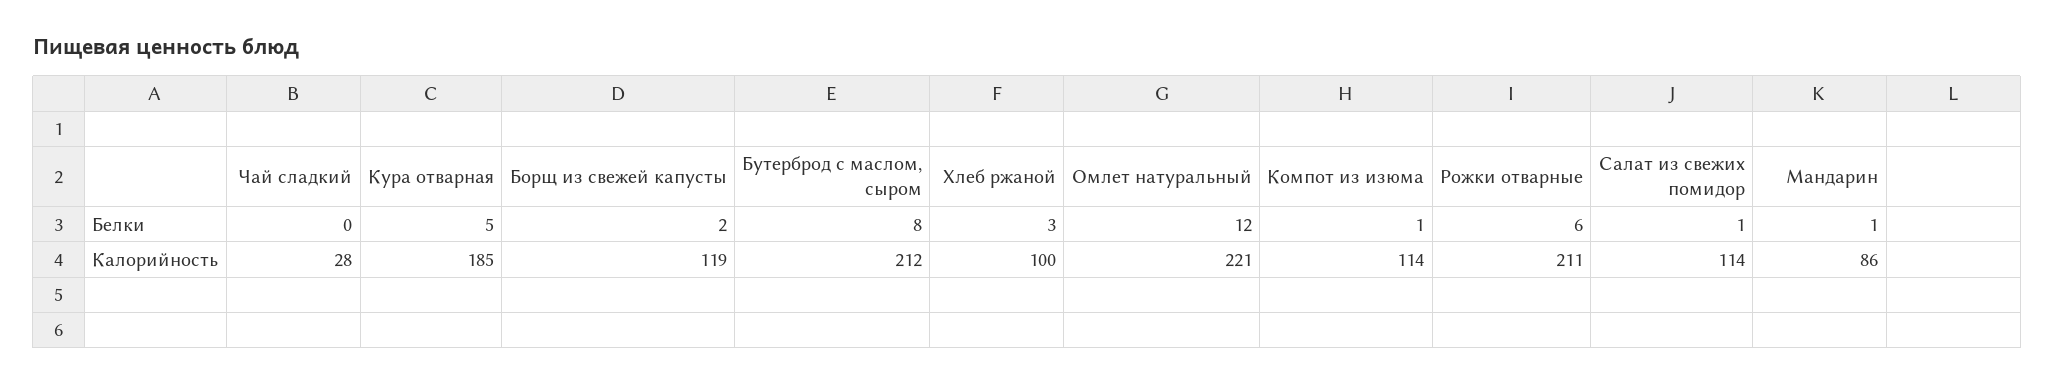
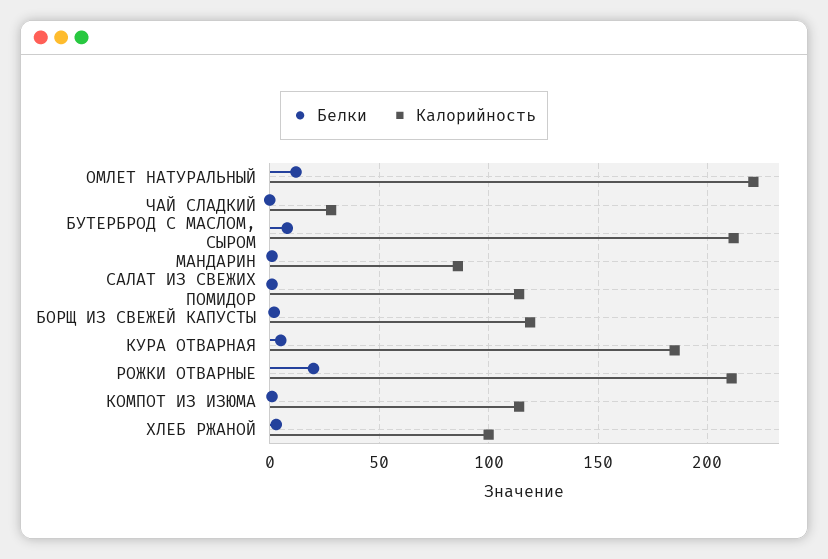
  {
    "Белки": {
      "Чай сладкий": 0,
      "Кура отварная": 5,
      "Борщ из свежей капусты": 2,
      "Бутерброд с маслом, сыром": 8,
      "Хлеб ржаной": 3,
      "Омлет натуральный": 12,
      "Компот из изюма": 1,
-     "Рожки отварные": 6,
+     "Рожки отварные": 20,
      "Салат из свежих помидор": 1,
      "Мандарин": 1
    },
    "Калорийность": {
      "Чай сладкий": 28,
      "Кура отварная": 185,
      "Борщ из свежей капусты": 119,
      "Бутерброд с маслом, сыром": 212,
      "Хлеб ржаной": 100,
      "Омлет натуральный": 221,
      "Компот из изюма": 114,
      "Рожки отварные": 211,
      "Салат из свежих помидор": 114,
      "Мандарин": 86
    }
  }

